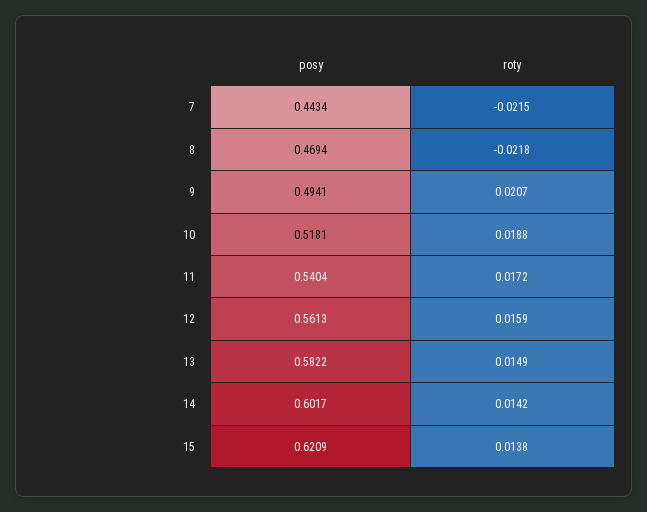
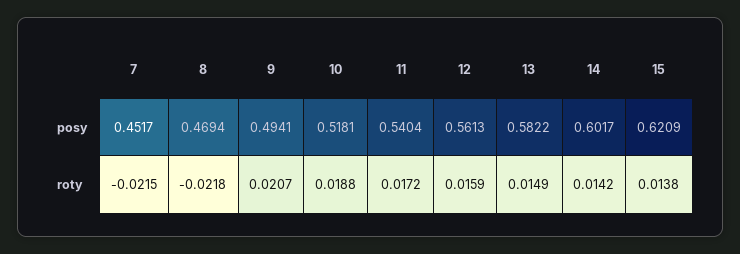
  {
    "posy": {
-     "7": 0.4434,
+     "7": 0.4517,
      "8": 0.4694,
      "9": 0.4941,
      "10": 0.5181,
      "11": 0.5404,
      "12": 0.5613,
      "13": 0.5822,
      "14": 0.6017,
      "15": 0.6209
    },
    "roty": {
      "7": -0.0215,
      "8": -0.0218,
      "9": 0.0207,
      "10": 0.0188,
      "11": 0.0172,
      "12": 0.0159,
      "13": 0.0149,
      "14": 0.0142,
      "15": 0.0138
    }
  }

